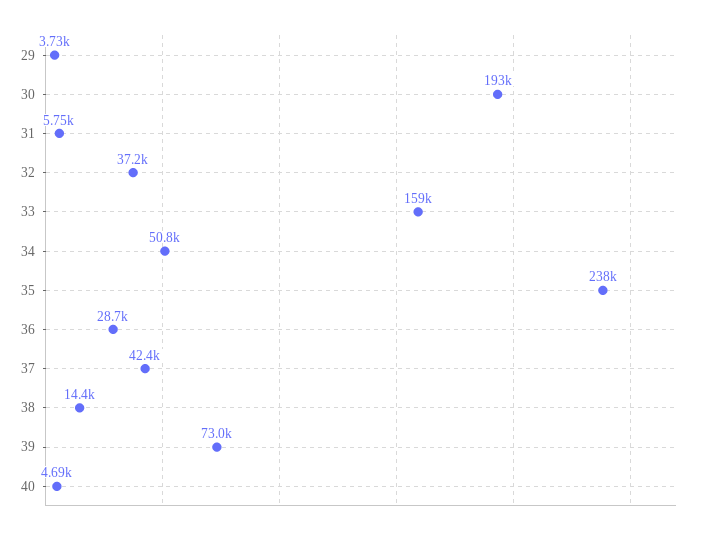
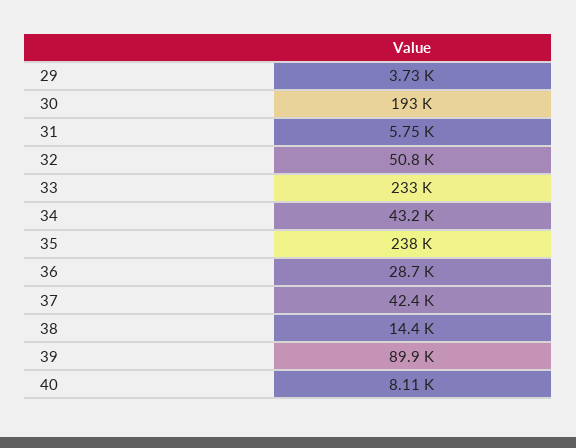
  {
    "29": 3730,
    "30": 193000,
    "31": 5750,
-   "32": 37200,
+   "32": 50800,
-   "33": 159000,
+   "33": 233000,
-   "34": 50800,
+   "34": 43200,
    "35": 238000,
    "36": 28700,
    "37": 42400,
    "38": 14400,
-   "39": 73000,
+   "39": 89900,
-   "40": 4690
+   "40": 8110
  }

